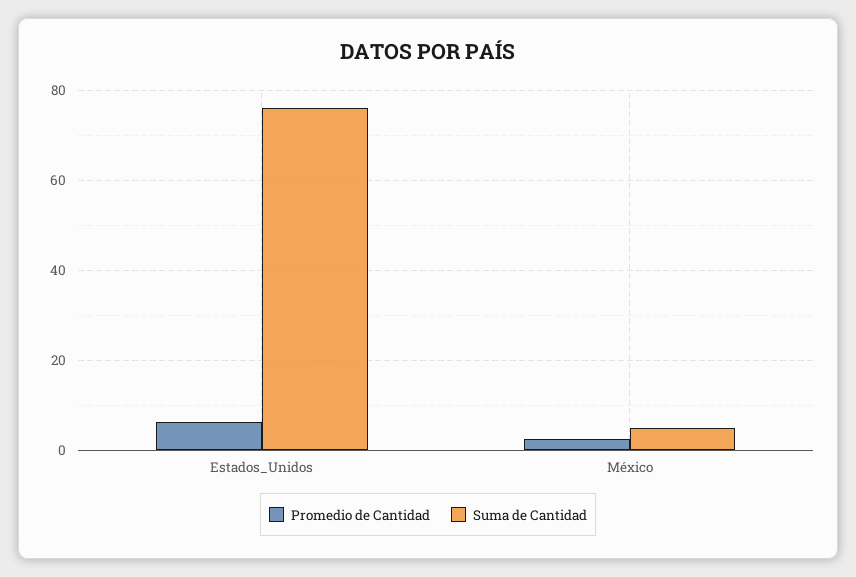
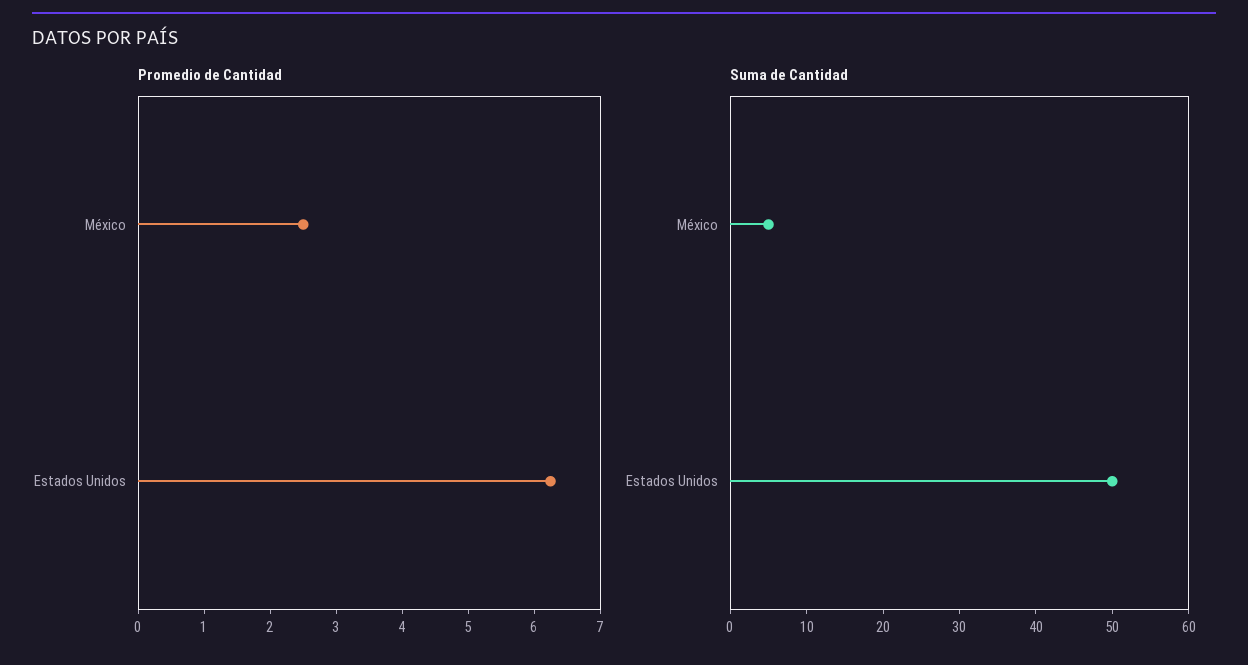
  {
    "Promedio de Cantidad": {
      "Estados_Unidos": 6.2,
      "México": 2.6
    },
    "Suma de Cantidad": {
-     "Estados_Unidos": 76,
+     "Estados_Unidos": 50,
      "México": 6
    }
  }

